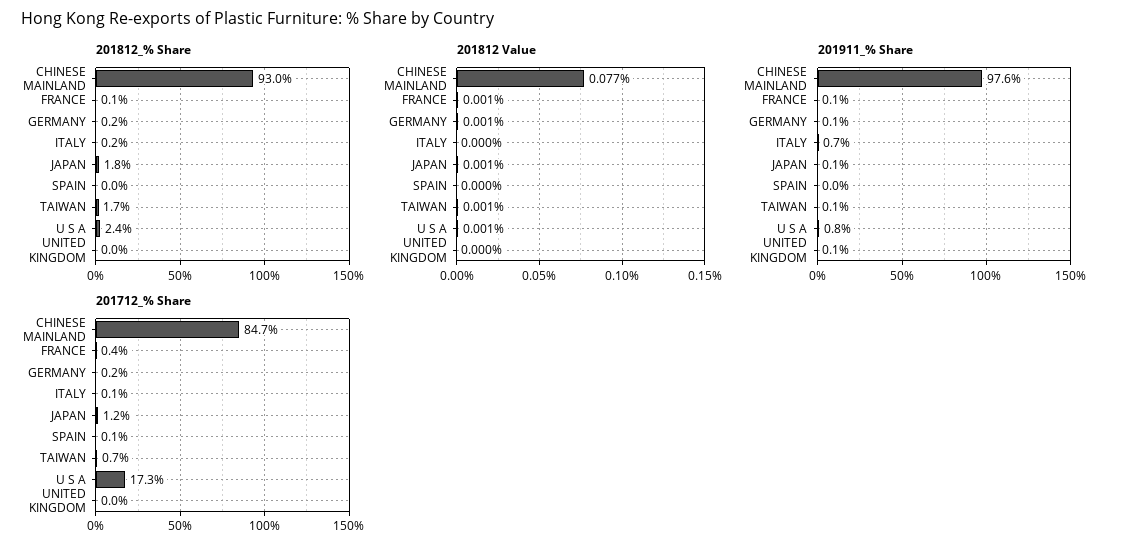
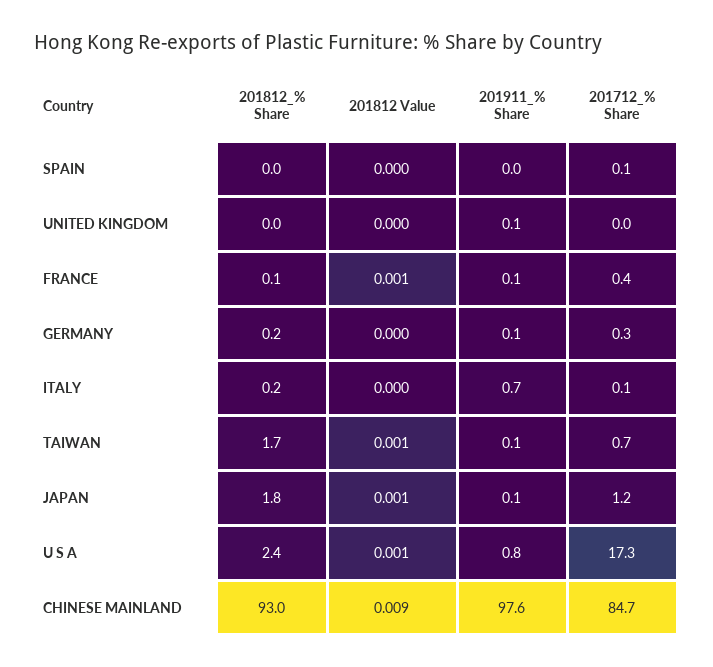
  {
    "201812_% Share": {
      "CHINESE MAINLAND": 93,
      "FRANCE": 0.1,
      "GERMANY": 0.2,
      "ITALY": 0.2,
      "JAPAN": 1.8,
      "SPAIN": 0,
      "TAIWAN": 1.7,
      "U S A": 2.4,
      "UNITED KINGDOM": 0
    },
    "201812 Value": {
-     "CHINESE MAINLAND": 0.077,
+     "CHINESE MAINLAND": 0.009,
      "FRANCE": 0.001,
-     "GERMANY": 0.001,
+     "GERMANY": 0,
      "ITALY": 0,
      "JAPAN": 0.001,
      "SPAIN": 0,
      "TAIWAN": 0.001,
      "U S A": 0.001,
      "UNITED KINGDOM": 0
    },
    "201911_% Share": {
      "CHINESE MAINLAND": 97.6,
      "FRANCE": 0.1,
      "GERMANY": 0.1,
      "ITALY": 0.7,
      "JAPAN": 0.1,
      "SPAIN": 0,
      "TAIWAN": 0.1,
      "U S A": 0.8,
      "UNITED KINGDOM": 0.1
    },
    "201712_% Share": {
      "CHINESE MAINLAND": 84.7,
      "FRANCE": 0.4,
-     "GERMANY": 0.2,
+     "GERMANY": 0.3,
      "ITALY": 0.1,
      "JAPAN": 1.2,
      "SPAIN": 0.1,
      "TAIWAN": 0.7,
      "U S A": 17.3,
      "UNITED KINGDOM": 0
    }
  }

